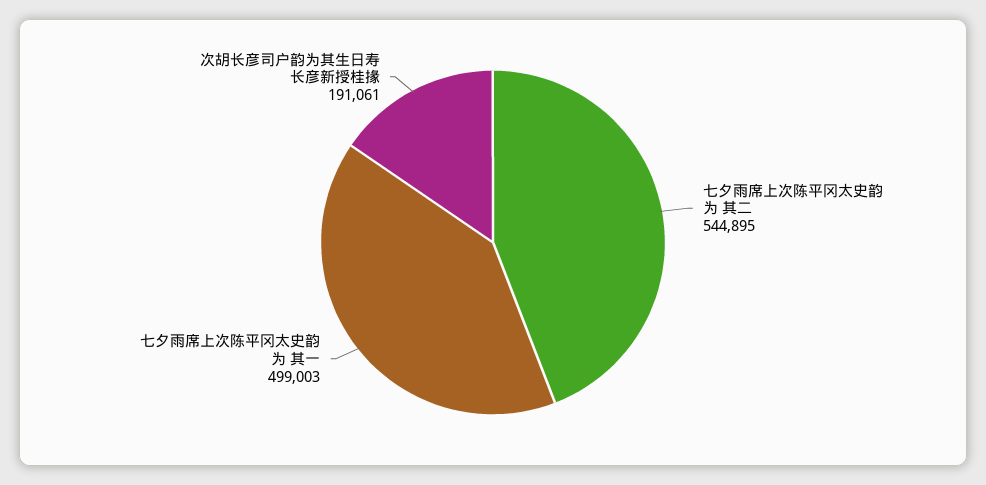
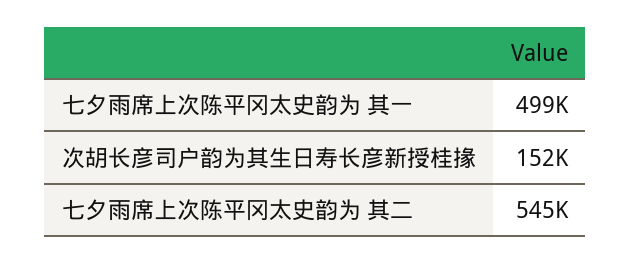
  {
    "七夕雨席上次陈平冈太史韵为 其二": 544895,
    "七夕雨席上次陈平冈太史韵为 其一": 499003,
-   "次胡长彦司户韵为其生日寿长彦新授桂掾": 191061
+   "次胡长彦司户韵为其生日寿长彦新授桂掾": 152000
  }

